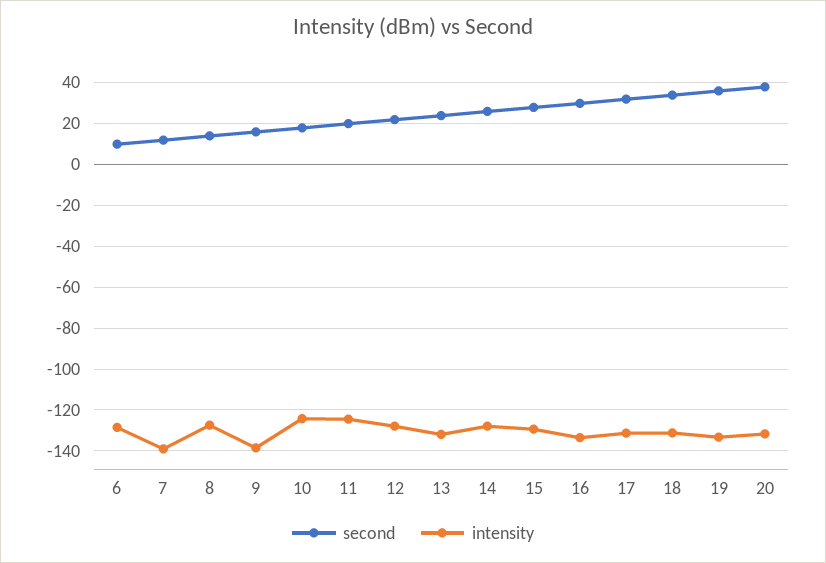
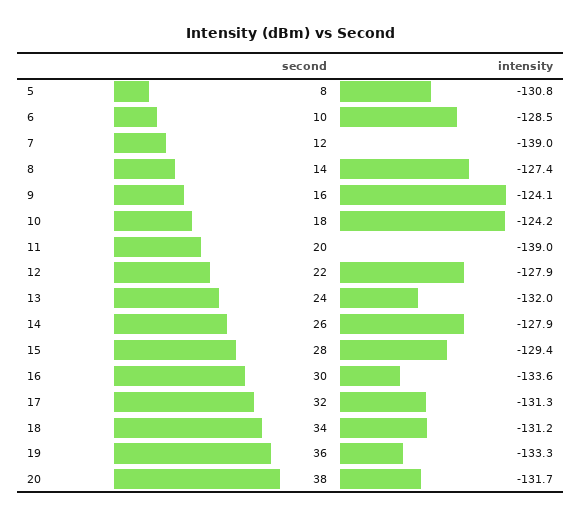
  {
    "second": {
      "6": 10,
      "7": 12,
      "8": 14,
      "9": 16,
      "10": 18,
      "11": 20,
      "12": 22,
      "13": 24,
      "14": 26,
      "15": 28,
      "16": 30,
      "17": 32,
      "18": 34,
      "19": 36,
-     "20": 38
+     "20": 38,
+     "5": 8
    },
    "intensity": {
      "6": -128.5,
      "7": -139,
      "8": -127.4,
-     "9": -140,
+     "9": -124.1,
      "10": -124.2,
-     "11": -125,
+     "11": -139,
      "12": -127.9,
      "13": -132,
      "14": -127.9,
      "15": -129.4,
      "16": -133.6,
      "17": -131.3,
      "18": -131.2,
      "19": -133.3,
-     "20": -131.7
+     "20": -131.7,
+     "5": -130.8
    }
  }

